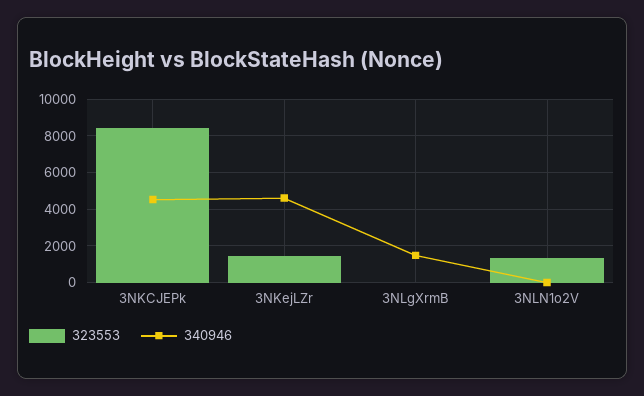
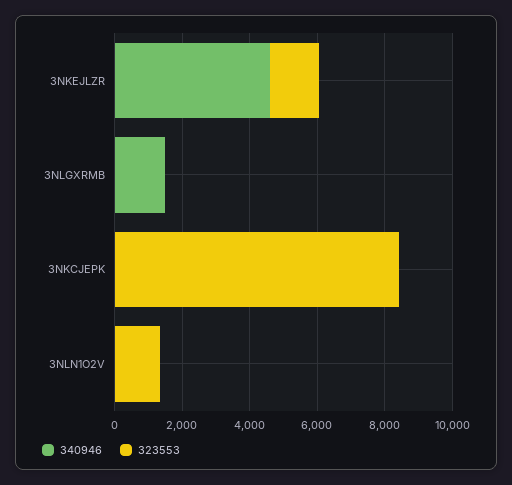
  {
    "323553": {
      "3NKCJEPk": 8500,
      "3NKejLZr": 1500,
      "3NLgXrmB": 0,
      "3NLN1o2V": 1500
    },
    "340946": {
-     "3NKCJEPk": 4500,
+     "3NKCJEPk": 0,
      "3NKejLZr": 4500,
      "3NLgXrmB": 1500,
      "3NLN1o2V": 0
    }
  }

